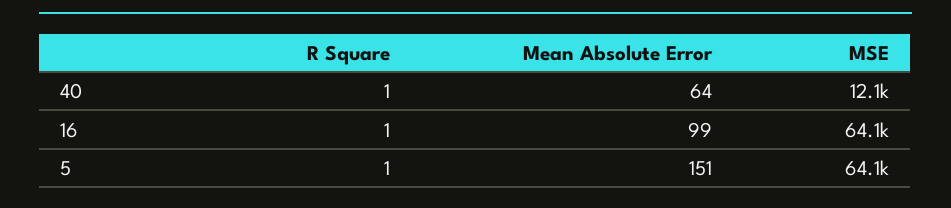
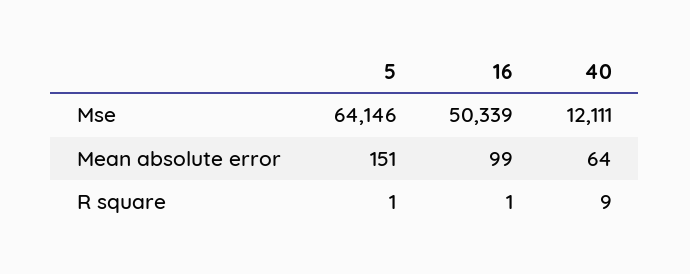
  {
    "R Square": {
-     "40": 1,
+     "40": 9,
      "16": 1,
      "5": 1
    },
    "Mean Absolute Error": {
      "40": 64,
      "16": 99,
      "5": 151
    },
    "MSE": {
      "40": 12111,
-     "16": 64100,
+     "16": 50339,
      "5": 64146
    }
  }

